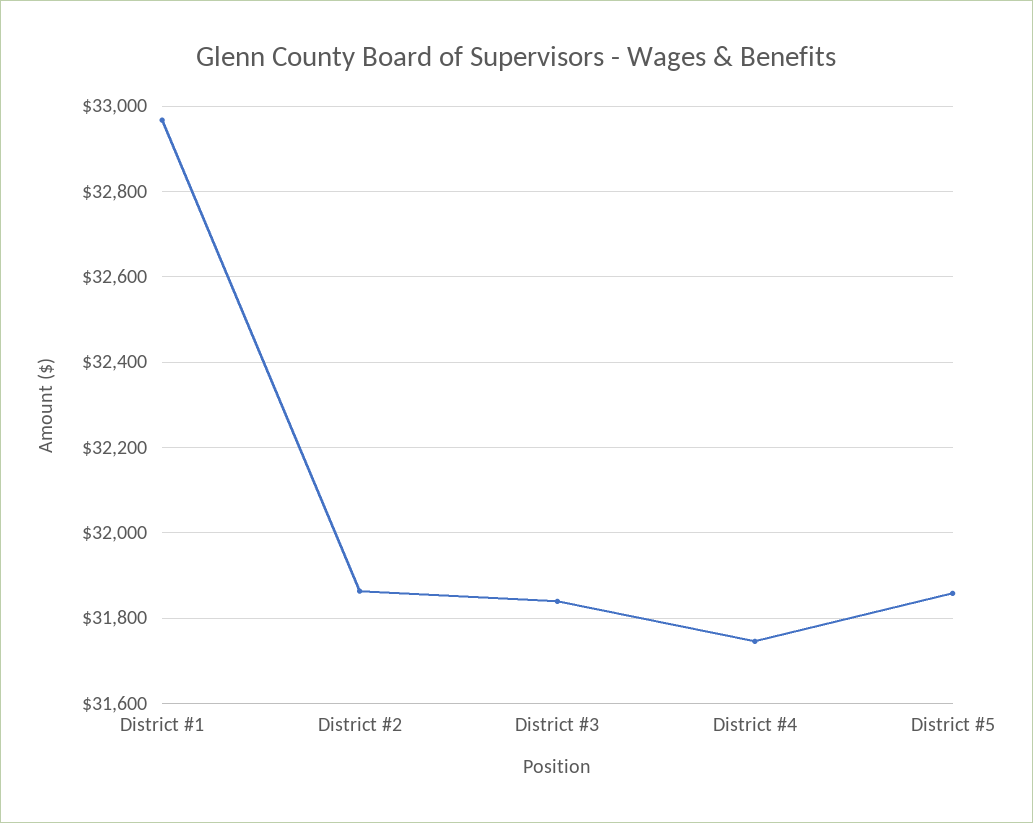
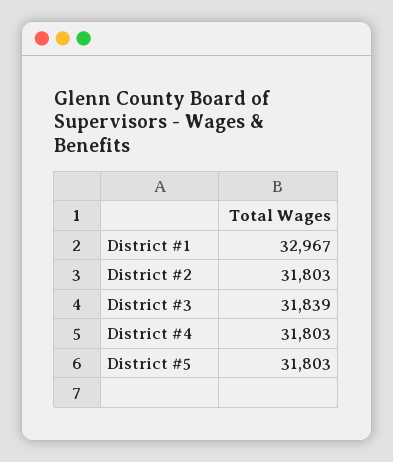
  {
    "District #1": 32967,
-   "District #2": 31860,
+   "District #2": 31803,
    "District #3": 31839,
-   "District #4": 31740,
+   "District #4": 31803,
-   "District #5": 31860
+   "District #5": 31803
  }

